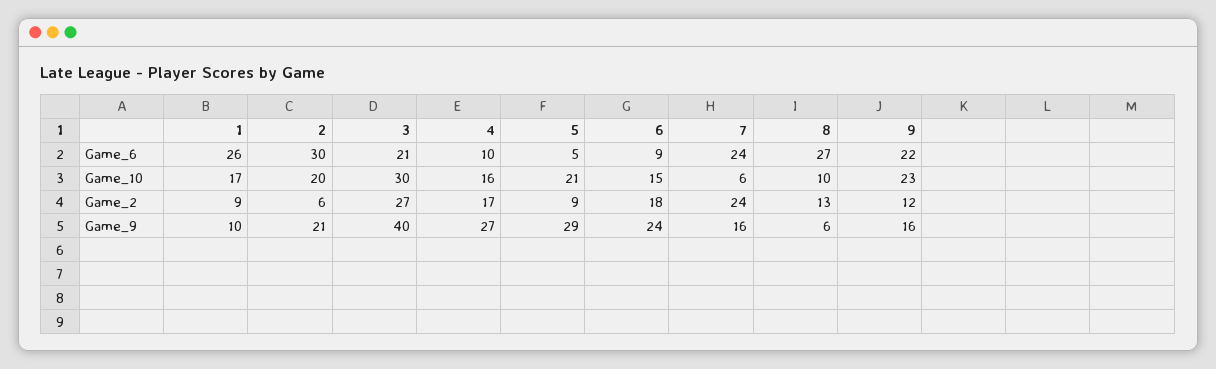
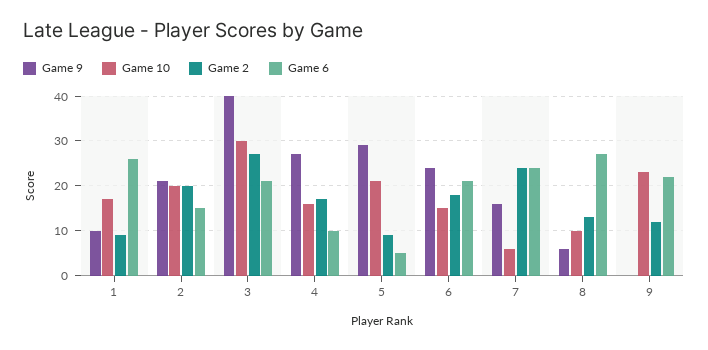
  {
    "Game_6": {
      "1": 26,
-     "2": 30,
+     "2": 15,
      "3": 21,
      "4": 10,
      "5": 5,
-     "6": 9,
+     "6": 20,
      "7": 24,
      "8": 27,
      "9": 22
    },
    "Game_10": {
      "1": 17,
      "2": 20,
      "3": 30,
      "4": 16,
      "5": 21,
      "6": 15,
      "7": 6,
      "8": 10,
      "9": 23
    },
    "Game_2": {
      "1": 9,
-     "2": 6,
+     "2": 20,
      "3": 27,
      "4": 17,
      "5": 9,
      "6": 18,
      "7": 24,
      "8": 13,
      "9": 12
    },
    "Game_9": {
      "1": 10,
      "2": 21,
      "3": 40,
      "4": 27,
      "5": 29,
      "6": 24,
      "7": 16,
      "8": 6,
-     "9": 16
+     "9": 0
    }
  }

